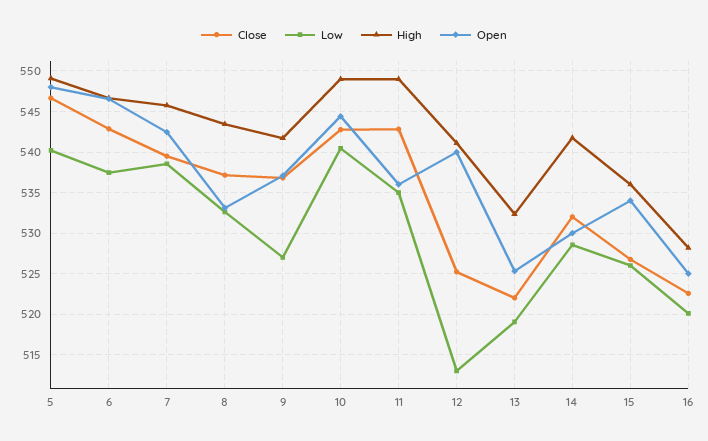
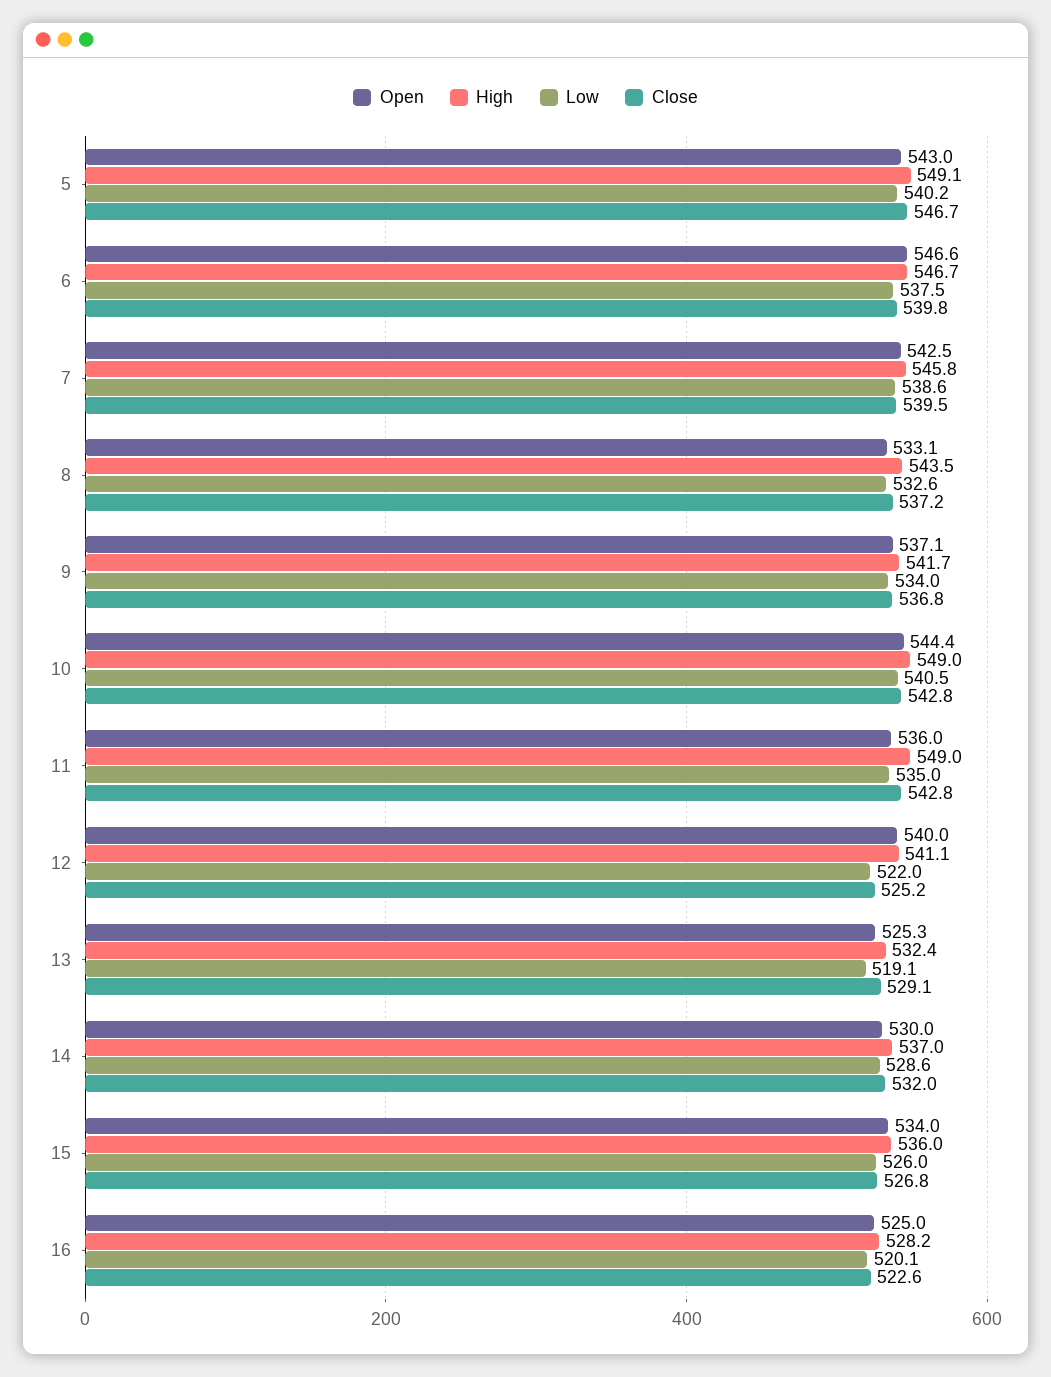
  {
    "Close": {
      "5": 546.7,
-     "6": 543,
+     "6": 539.8,
      "7": 539.5,
      "8": 537.2,
      "9": 536.8,
      "10": 542.8,
      "11": 542.8,
      "12": 525.2,
-     "13": 522,
+     "13": 529.1,
      "14": 532,
      "15": 526.8,
      "16": 522.6
    },
    "Low": {
      "5": 540.2,
      "6": 537.5,
      "7": 538.6,
      "8": 532.6,
-     "9": 527,
+     "9": 534,
      "10": 540.5,
      "11": 535,
-     "12": 513,
+     "12": 522,
      "13": 519.1,
      "14": 528.6,
      "15": 526,
      "16": 520.1
    },
    "High": {
      "5": 549.1,
      "6": 546.7,
      "7": 545.8,
      "8": 543.5,
      "9": 541.7,
      "10": 549,
      "11": 549,
      "12": 541.1,
      "13": 532.4,
-     "14": 542,
+     "14": 537,
      "15": 536,
      "16": 528.2
    },
    "Open": {
-     "5": 548,
+     "5": 543,
      "6": 546.6,
      "7": 542.5,
      "8": 533.1,
      "9": 537.1,
      "10": 544.4,
      "11": 536,
      "12": 540,
      "13": 525.3,
      "14": 530,
      "15": 534,
      "16": 525
    }
  }

